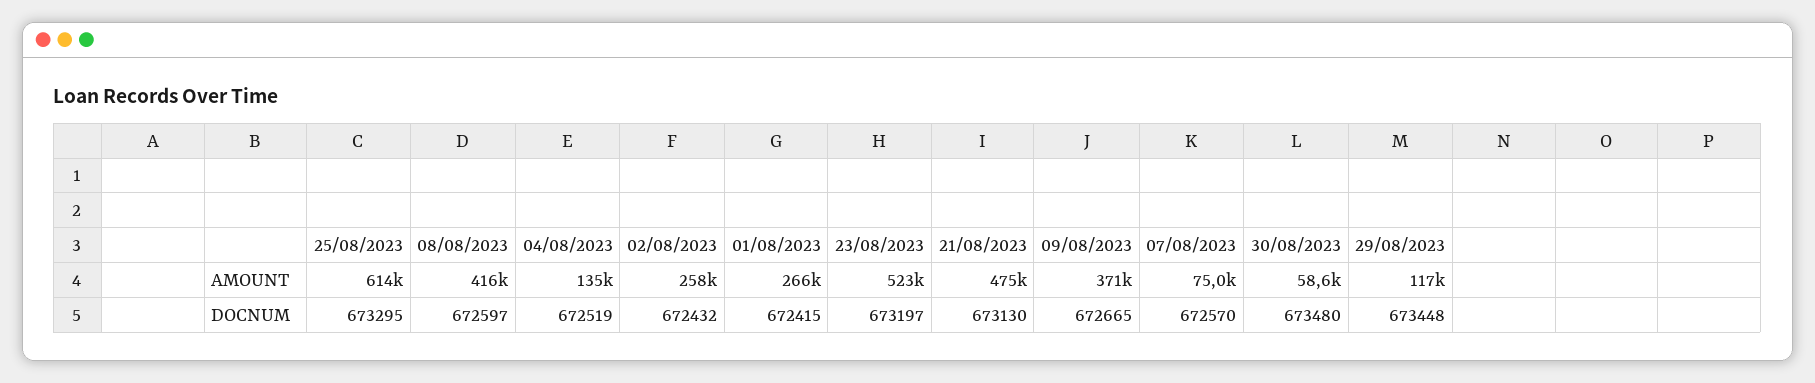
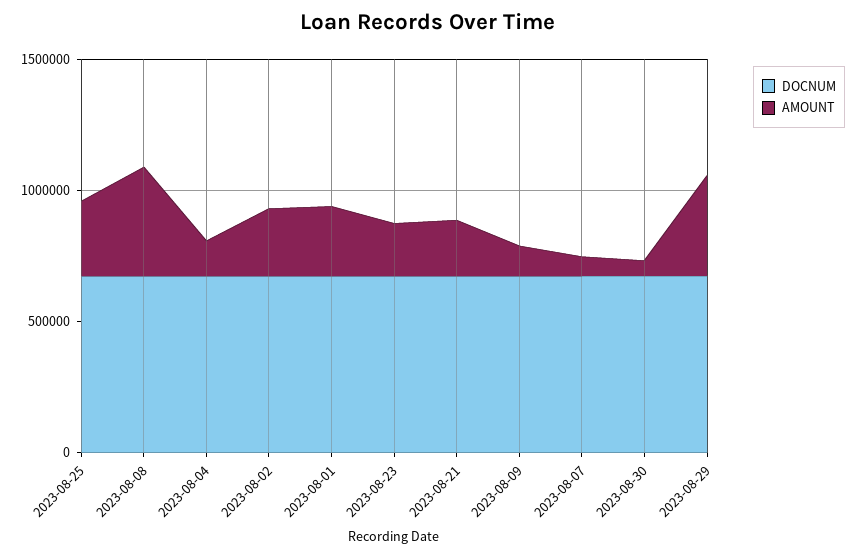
  {
    "AMOUNT": {
-     "25/08/2023": 614000,
+     "25/08/2023": 300000,
      "08/08/2023": 416000,
      "04/08/2023": 135000,
      "02/08/2023": 258000,
      "01/08/2023": 266000,
-     "23/08/2023": 523000,
+     "23/08/2023": 200000,
-     "21/08/2023": 475000,
+     "21/08/2023": 200000,
-     "09/08/2023": 371000,
+     "09/08/2023": 100000,
      "07/08/2023": 75000,
      "30/08/2023": 58600,
-     "29/08/2023": 117000
+     "29/08/2023": 400000
    },
    "DOCNUM": {
      "25/08/2023": 673295,
      "08/08/2023": 672597,
      "04/08/2023": 672519,
      "02/08/2023": 672432,
      "01/08/2023": 672415,
      "23/08/2023": 673197,
      "21/08/2023": 673130,
      "09/08/2023": 672665,
      "07/08/2023": 672570,
      "30/08/2023": 673480,
      "29/08/2023": 673448
    }
  }

